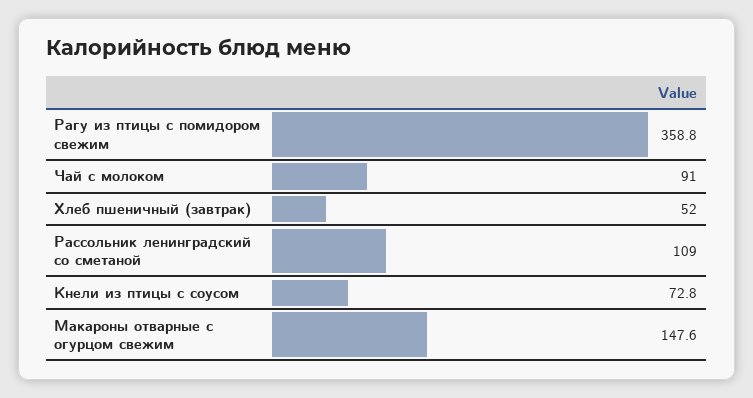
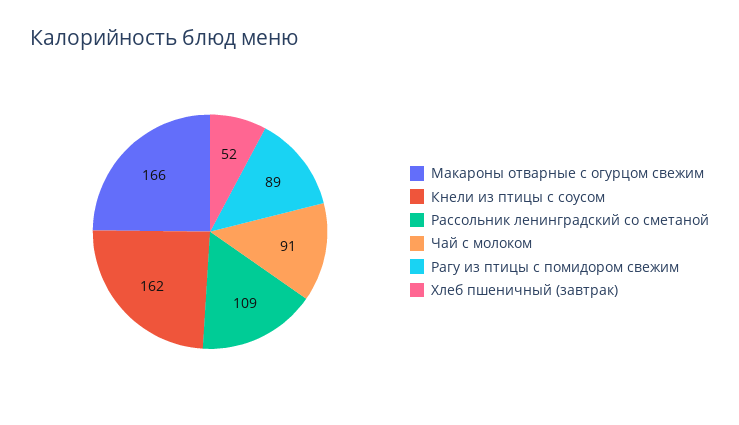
  {
-   "Рагу из птицы с помидором свежим": 358.8,
+   "Рагу из птицы с помидором свежим": 89,
    "Чай с молоком": 91,
    "Хлеб пшеничный (завтрак)": 52,
    "Рассольник ленинградский со сметаной": 109,
-   "Кнели из птицы с соусом": 72.8,
+   "Кнели из птицы с соусом": 162,
-   "Макароны отварные с огурцом свежим": 147.6
+   "Макароны отварные с огурцом свежим": 166
  }

